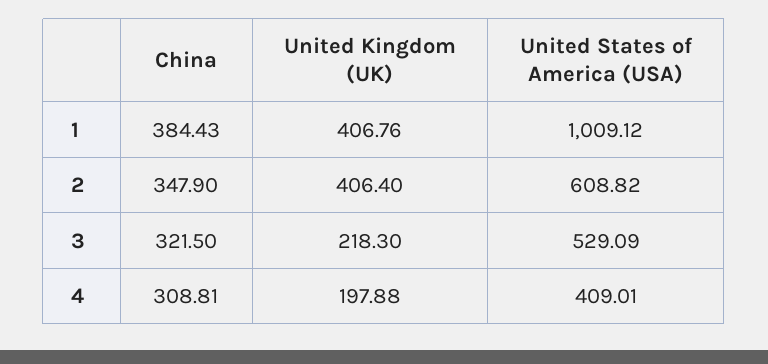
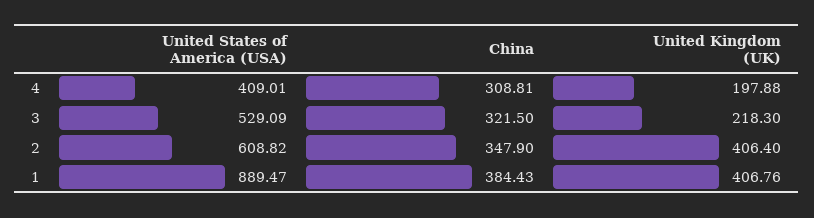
  {
    "China": {
      "1": 384.43,
      "2": 347.9,
      "3": 321.5,
      "4": 308.81
    },
    "United Kingdom (UK)": {
      "1": 406.76,
      "2": 406.4,
      "3": 218.3,
      "4": 197.88
    },
    "United States of America (USA)": {
-     "1": 1009.12,
+     "1": 889.47,
      "2": 608.82,
      "3": 529.09,
      "4": 409.01
    }
  }

